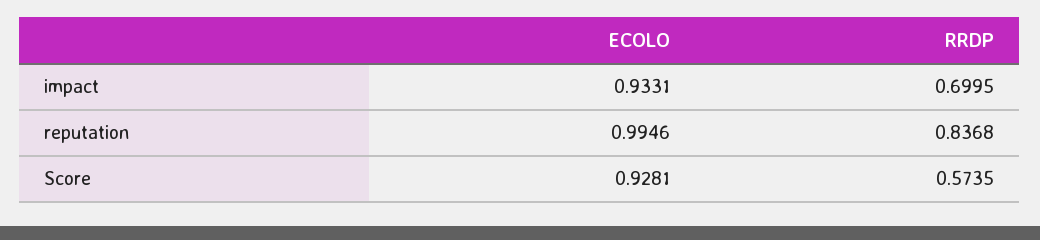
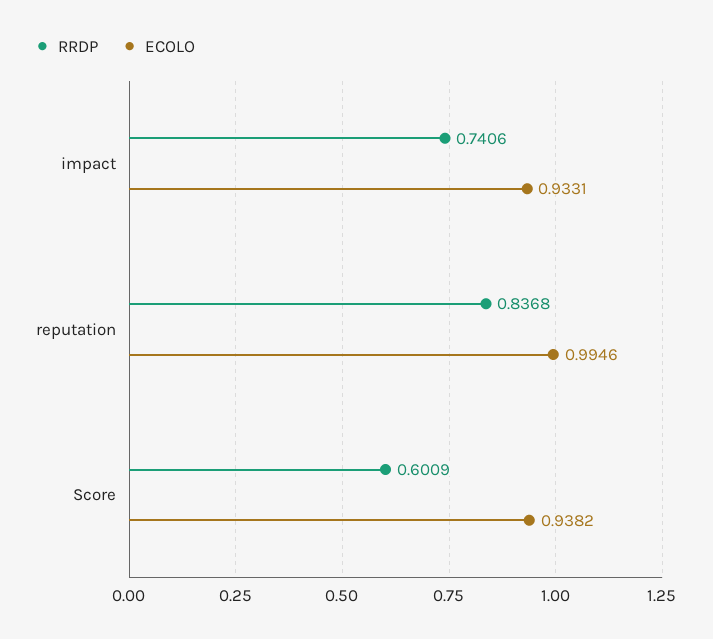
  {
    "ECOLO": {
      "impact": 0.9331,
      "reputation": 0.9946,
-     "Score": 0.9281
+     "Score": 0.9382
    },
    "RRDP": {
-     "impact": 0.6995,
+     "impact": 0.7406,
      "reputation": 0.8368,
-     "Score": 0.5735
+     "Score": 0.6009
    }
  }

